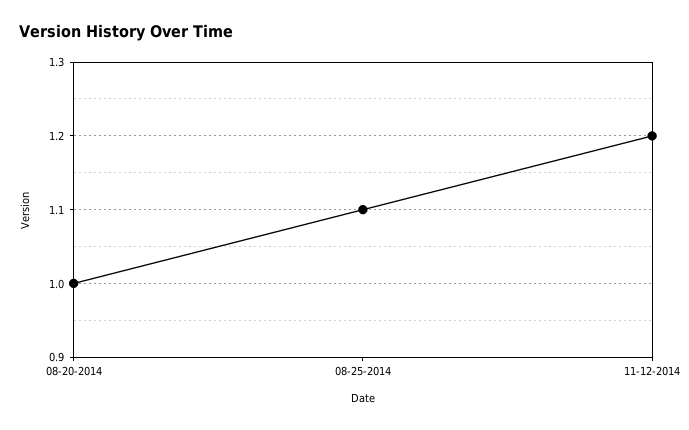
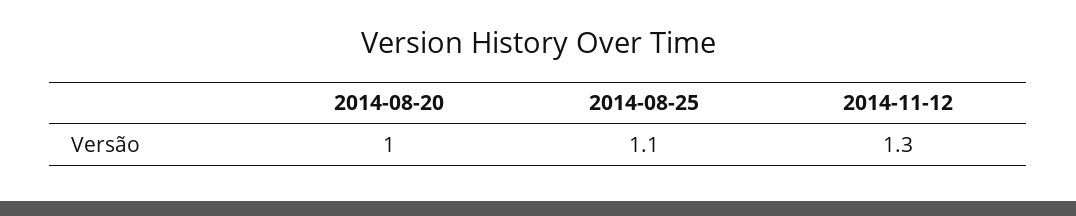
  {
    "08-20-2014": 1,
    "08-25-2014": 1.1,
-   "11-12-2014": 1.2
+   "11-12-2014": 1.3
  }

